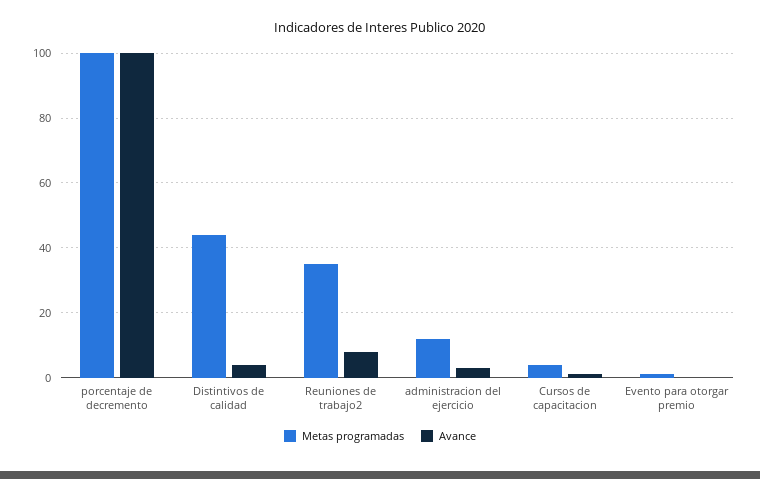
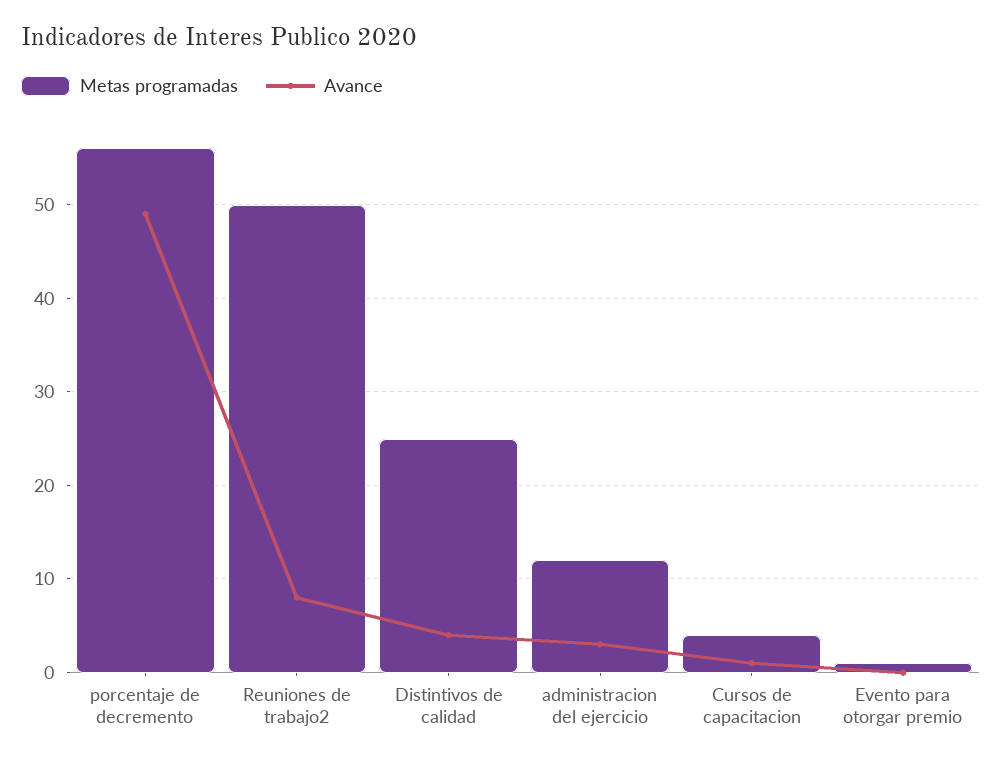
  {
    "Metas programadas": {
-     "porcentaje de decremento": 100,
+     "porcentaje de decremento": 56,
-     "Distintivos de calidad": 45,
+     "Distintivos de calidad": 25,
-     "Reuniones de trabajo2": 35,
+     "Reuniones de trabajo2": 50,
      "administracion del ejercicio": 12,
      "Cursos de capacitacion": 4,
      "Evento para otorgar premio": 1
    },
    "Avance": {
-     "porcentaje de decremento": 100,
+     "porcentaje de decremento": 49,
      "Distintivos de calidad": 4,
      "Reuniones de trabajo2": 8,
      "administracion del ejercicio": 3,
      "Cursos de capacitacion": 1,
      "Evento para otorgar premio": 0
    }
  }

